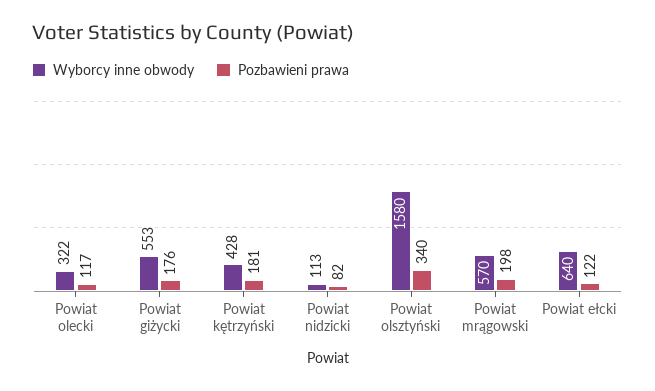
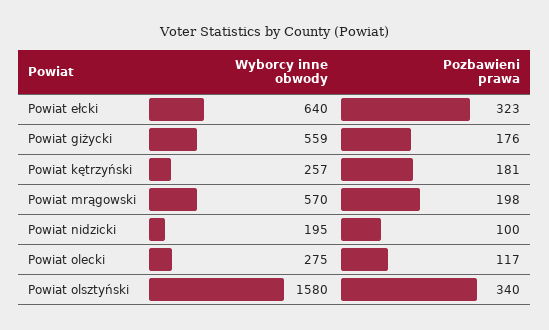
  {
    "Wyborcy inne obwody": {
-     "Powiat olecki": 322,
+     "Powiat olecki": 275,
-     "Powiat giżycki": 553,
+     "Powiat giżycki": 559,
-     "Powiat kętrzyński": 428,
+     "Powiat kętrzyński": 257,
-     "Powiat nidzicki": 113,
+     "Powiat nidzicki": 195,
      "Powiat olsztyński": 1580,
      "Powiat mrągowski": 570,
      "Powiat ełcki": 640
    },
    "Pozbawieni prawa": {
      "Powiat olecki": 117,
      "Powiat giżycki": 176,
      "Powiat kętrzyński": 181,
-     "Powiat nidzicki": 82,
+     "Powiat nidzicki": 100,
      "Powiat olsztyński": 340,
      "Powiat mrągowski": 198,
-     "Powiat ełcki": 122
+     "Powiat ełcki": 323
    }
  }

